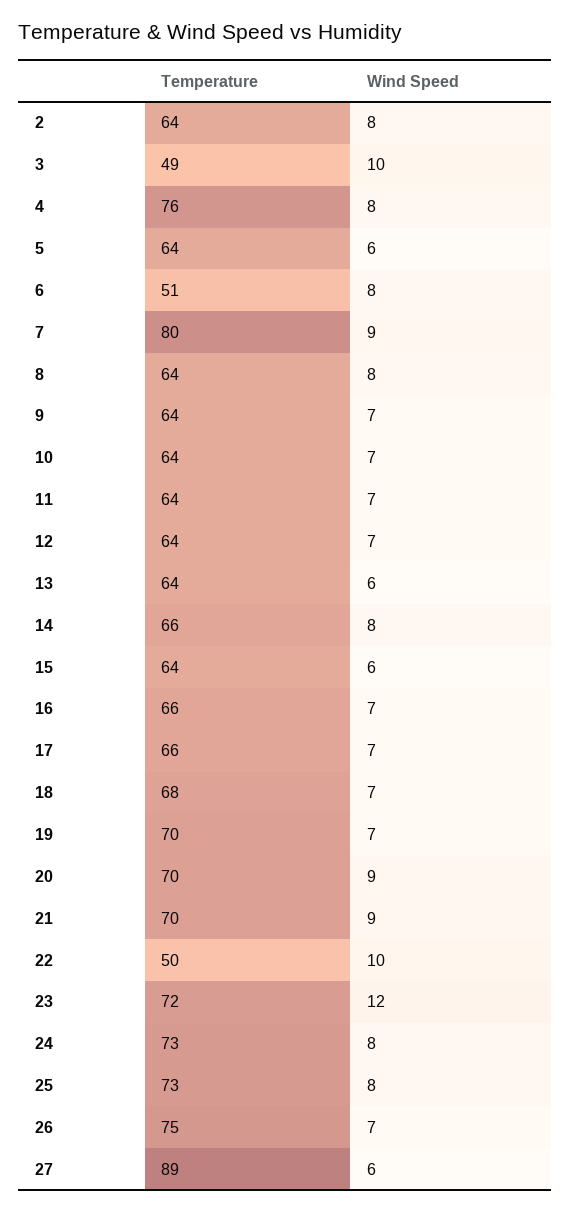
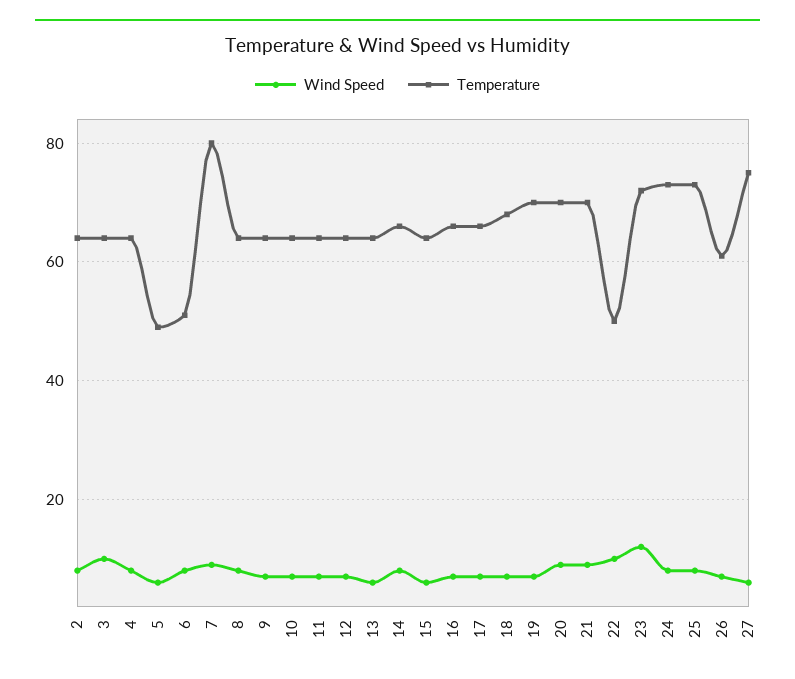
  {
    "Temperature": {
      "2": 64,
-     "3": 49,
+     "3": 65,
-     "4": 76,
+     "4": 65,
-     "5": 64,
+     "5": 50,
      "6": 51,
      "7": 80,
      "8": 64,
      "9": 64,
      "10": 64,
      "11": 64,
      "12": 64,
      "13": 64,
      "14": 66,
      "15": 64,
      "16": 66,
      "17": 66,
      "18": 68,
      "19": 70,
      "20": 70,
      "21": 70,
      "22": 50,
      "23": 72,
      "24": 73,
      "25": 73,
-     "26": 75,
+     "26": 60,
-     "27": 89
+     "27": 75
    },
    "Wind Speed": {
      "2": 8,
      "3": 10,
      "4": 8,
      "5": 6,
      "6": 8,
      "7": 9,
      "8": 8,
      "9": 7,
      "10": 7,
      "11": 7,
      "12": 7,
      "13": 6,
      "14": 8,
      "15": 6,
      "16": 7,
      "17": 7,
      "18": 7,
      "19": 7,
      "20": 9,
      "21": 9,
      "22": 10,
      "23": 12,
      "24": 8,
      "25": 8,
      "26": 7,
      "27": 6
    }
  }

